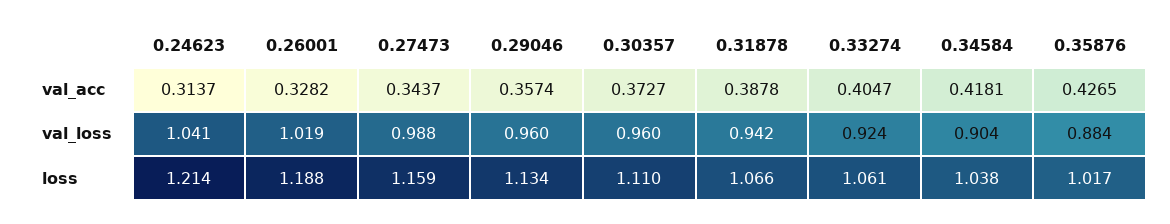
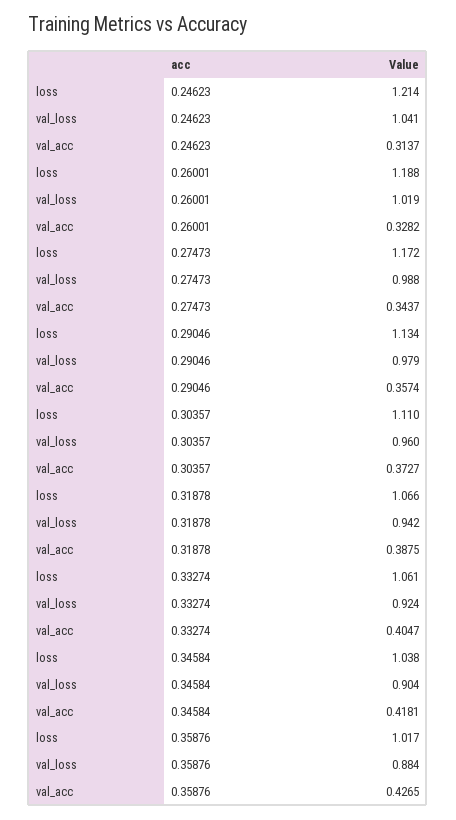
  {
    "0.24623": {
      "val_acc": 0.3137,
      "val_loss": 1.041,
      "loss": 1.214
    },
    "0.26001": {
      "val_acc": 0.3282,
      "val_loss": 1.019,
      "loss": 1.188
    },
    "0.27473": {
      "val_acc": 0.3437,
      "val_loss": 0.988,
-     "loss": 1.159
+     "loss": 1.172
    },
    "0.29046": {
      "val_acc": 0.3574,
-     "val_loss": 0.96,
+     "val_loss": 0.979,
      "loss": 1.134
    },
    "0.30357": {
      "val_acc": 0.3727,
      "val_loss": 0.96,
      "loss": 1.11
    },
    "0.31878": {
-     "val_acc": 0.3878,
+     "val_acc": 0.3875,
      "val_loss": 0.942,
      "loss": 1.066
    },
    "0.33274": {
      "val_acc": 0.4047,
      "val_loss": 0.924,
      "loss": 1.061
    },
    "0.34584": {
      "val_acc": 0.4181,
      "val_loss": 0.904,
      "loss": 1.038
    },
    "0.35876": {
      "val_acc": 0.4265,
      "val_loss": 0.884,
      "loss": 1.017
    }
  }

